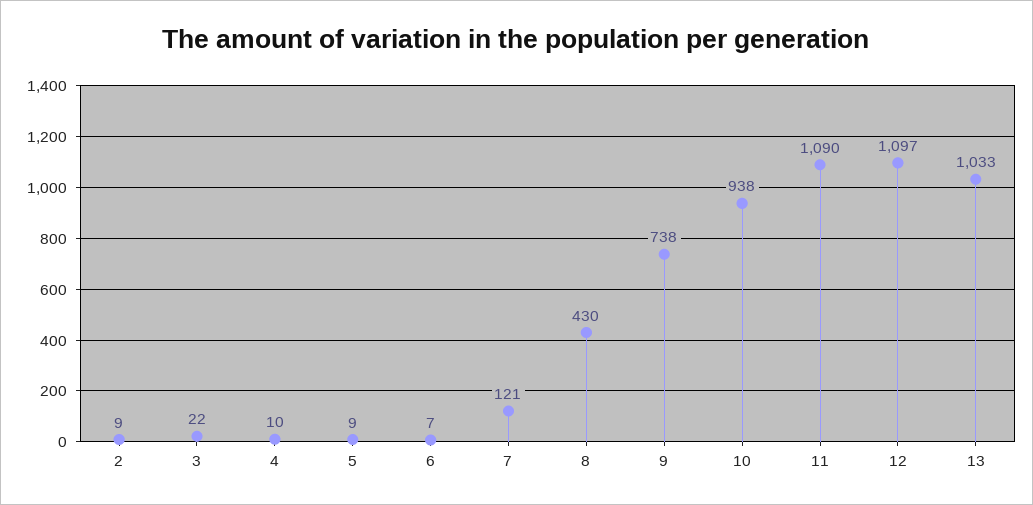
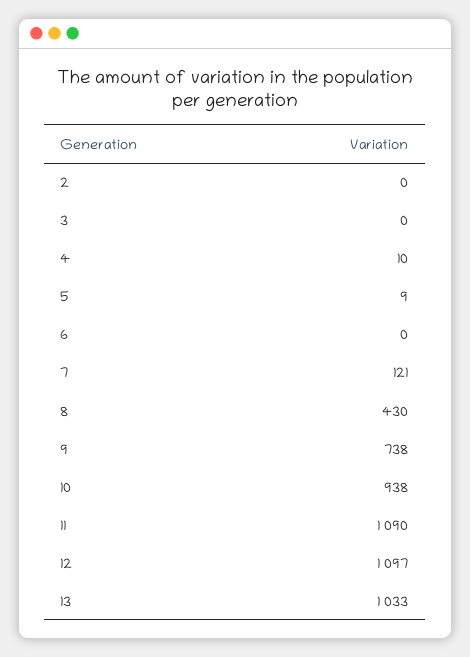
  {
-   "2": 9,
+   "2": 0,
-   "3": 22,
+   "3": 0,
    "4": 10,
    "5": 9,
-   "6": 7,
+   "6": 0,
    "7": 121,
    "8": 430,
    "9": 738,
    "10": 938,
    "11": 1090,
    "12": 1097,
    "13": 1033
  }

